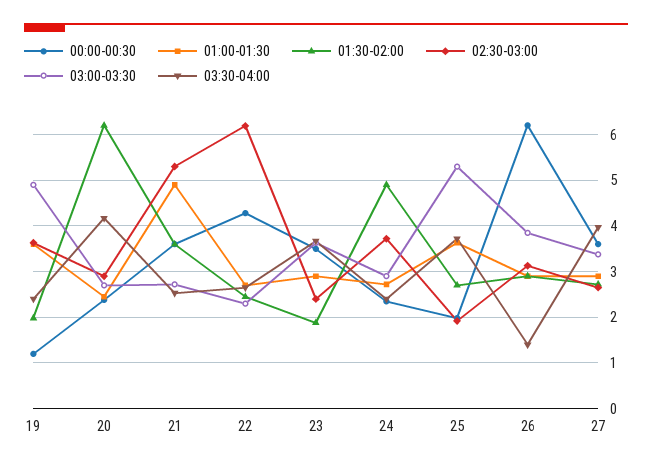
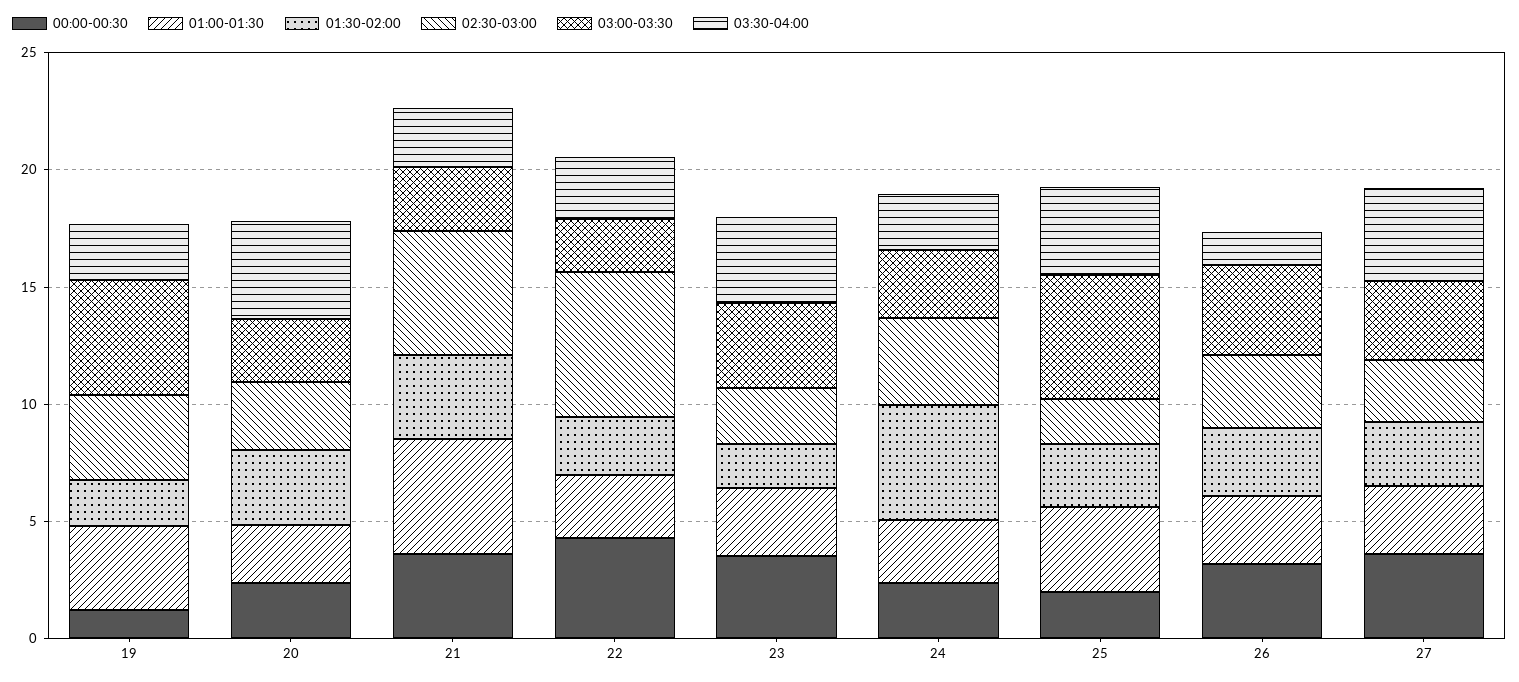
  {
    "00:00-00:30": {
      "19": 1.2,
      "20": 2.4,
      "21": 3.6,
      "22": 4.2,
      "23": 3.6,
      "24": 2.4,
      "25": 2,
-     "26": 6.2,
+     "26": 3,
      "27": 3.6
    },
    "01:00-01:30": {
      "19": 3.6,
      "20": 2.4,
      "21": 5,
      "22": 2.8,
      "23": 3,
      "24": 2.8,
      "25": 3.6,
      "26": 3,
      "27": 3
    },
    "01:30-02:00": {
      "19": 2,
-     "20": 6.2,
+     "20": 3,
      "21": 3.6,
      "22": 2.4,
      "23": 1.8,
      "24": 5,
      "25": 2.8,
      "26": 3,
      "27": 2.8
    },
    "02:30-03:00": {
      "19": 3.6,
      "20": 3,
      "21": 5.4,
      "22": 6.2,
      "23": 2.4,
      "24": 3.8,
      "25": 2,
      "26": 3.2,
      "27": 2.6
    },
    "03:00-03:30": {
      "19": 5,
      "20": 2.8,
      "21": 2.8,
      "22": 2.4,
      "23": 3.6,
      "24": 3,
      "25": 5.4,
      "26": 3.8,
      "27": 3.4
    },
    "03:30-04:00": {
      "19": 2.4,
      "20": 4.2,
      "21": 2.6,
      "22": 2.6,
      "23": 3.6,
      "24": 2.4,
      "25": 3.8,
      "26": 1.4,
      "27": 4
    }
  }

